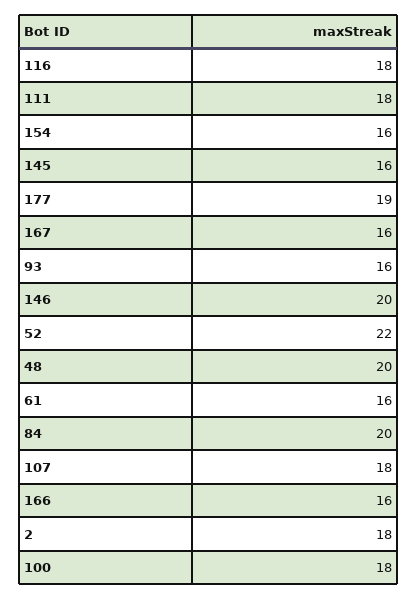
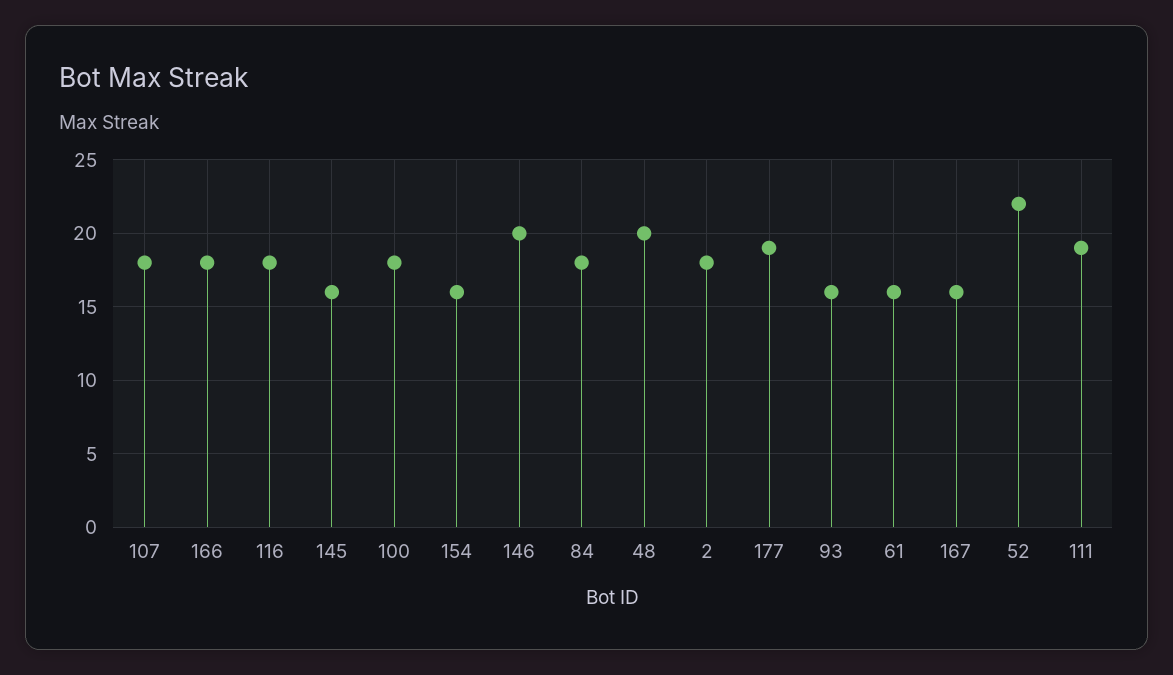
  {
    "116": 18,
-   "111": 18,
+   "111": 19,
    "154": 16,
    "145": 16,
    "177": 19,
    "167": 16,
    "93": 16,
    "146": 20,
    "52": 22,
    "48": 20,
    "61": 16,
-   "84": 20,
+   "84": 18,
    "107": 18,
-   "166": 16,
+   "166": 18,
    "2": 18,
    "100": 18
  }

